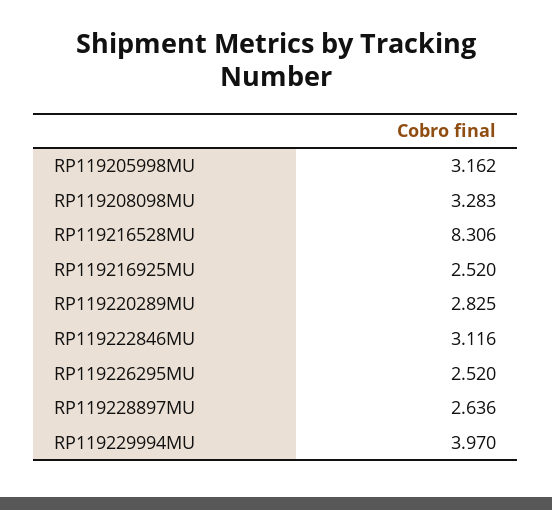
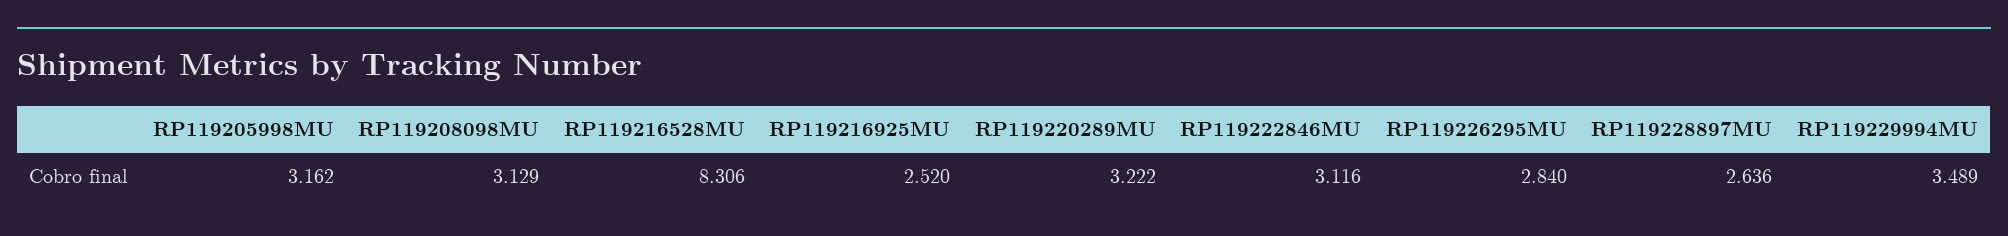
  {
    "RP119205998MU": 3.162,
-   "RP119208098MU": 3.283,
+   "RP119208098MU": 3.129,
    "RP119216528MU": 8.306,
    "RP119216925MU": 2.52,
-   "RP119220289MU": 2.825,
+   "RP119220289MU": 3.222,
    "RP119222846MU": 3.116,
-   "RP119226295MU": 2.52,
+   "RP119226295MU": 2.84,
    "RP119228897MU": 2.636,
-   "RP119229994MU": 3.97
+   "RP119229994MU": 3.489
  }

